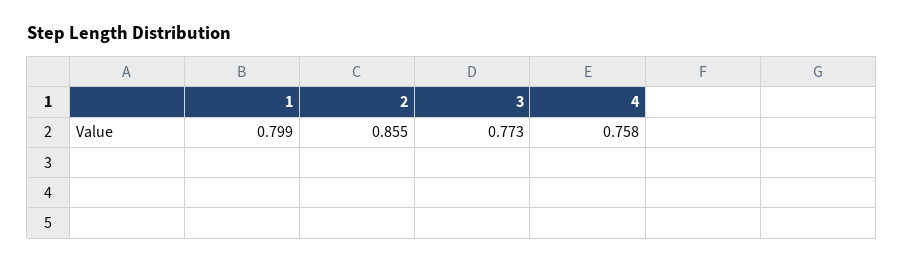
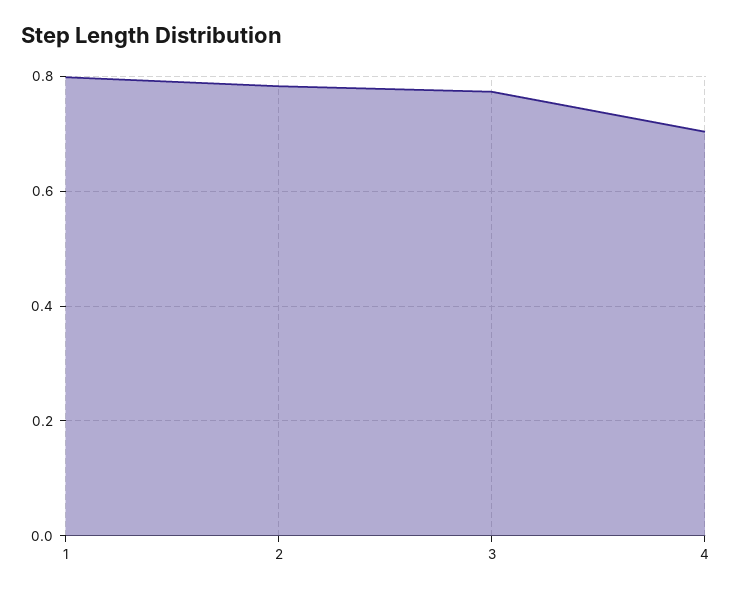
  {
    "1": 0.799,
-   "2": 0.855,
+   "2": 0.78,
    "3": 0.773,
-   "4": 0.758
+   "4": 0.7
  }

